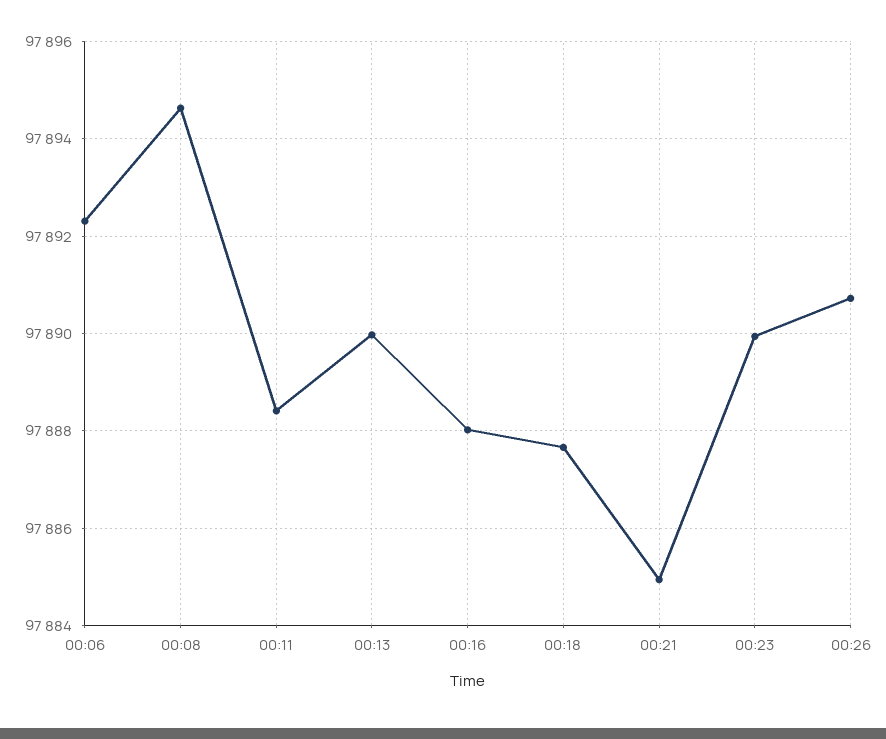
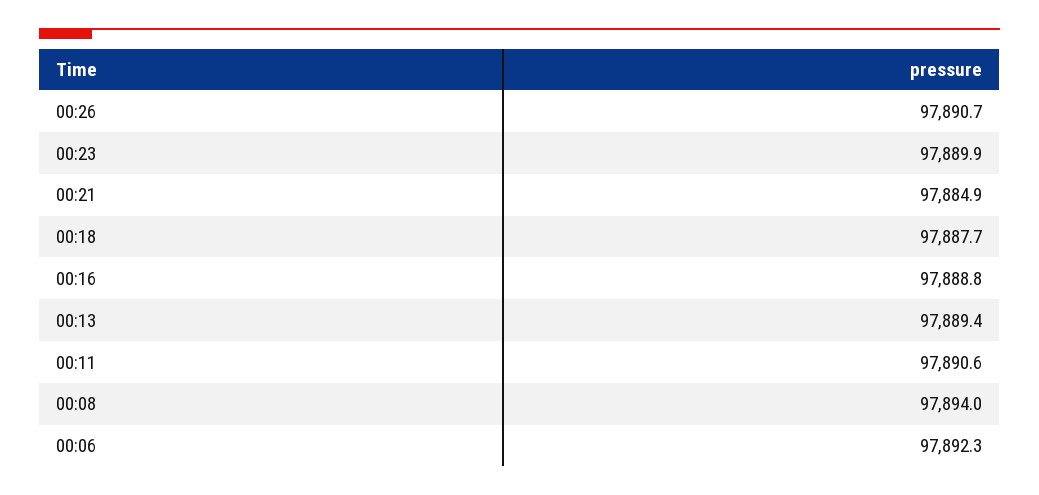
  {
    "00:06": 97892.3,
-   "00:08": 97894.6,
+   "00:08": 97894,
-   "00:11": 97888.4,
+   "00:11": 97890.6,
-   "00:13": 97890,
+   "00:13": 97889.4,
-   "00:16": 97888,
+   "00:16": 97888.8,
    "00:18": 97887.7,
    "00:21": 97884.9,
    "00:23": 97889.9,
    "00:26": 97890.7
  }

